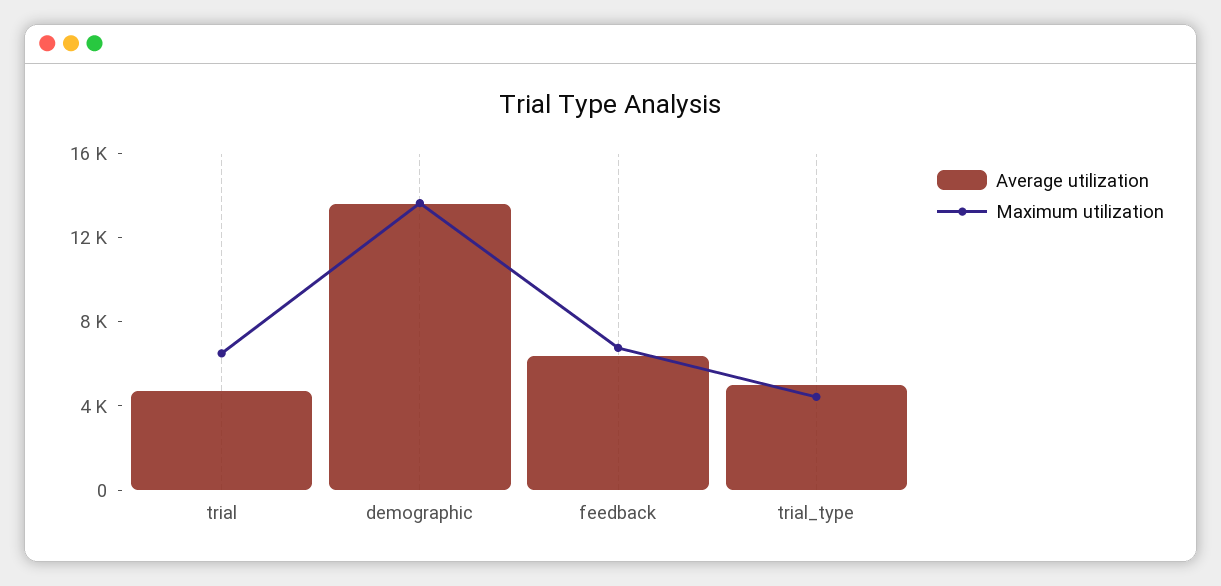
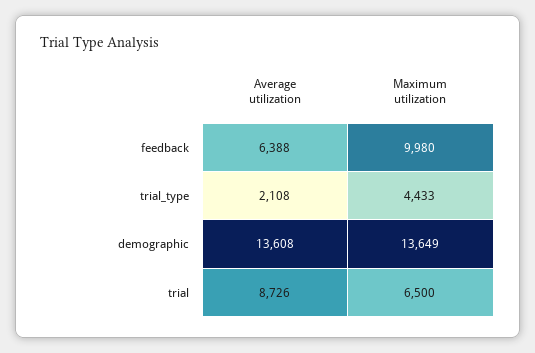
  {
    "Average utilization": {
-     "trial": 5000,
+     "trial": 8726,
      "demographic": 13608,
      "feedback": 6388,
-     "trial_type": 5000
+     "trial_type": 2108
    },
    "Maximum utilization": {
      "trial": 6500,
      "demographic": 13649,
-     "feedback": 7000,
+     "feedback": 9980,
      "trial_type": 4433
    }
  }

